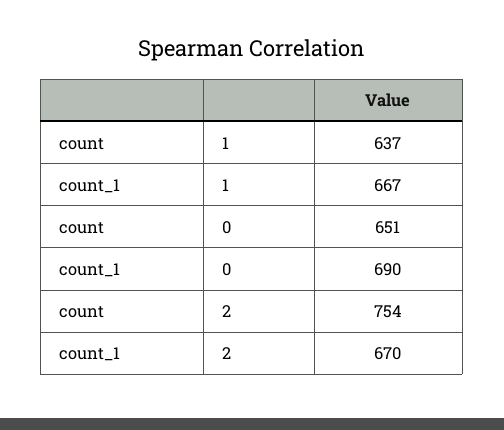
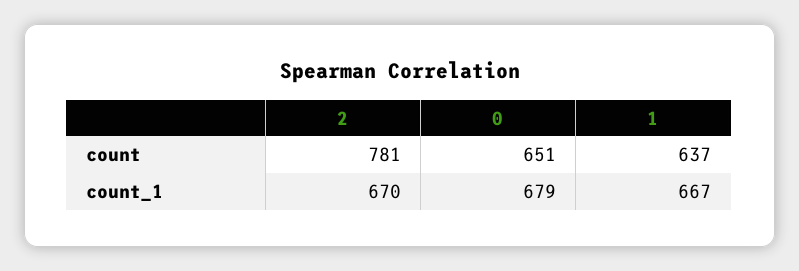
  {
    "count": {
      "1": 637,
      "0": 651,
-     "2": 754
+     "2": 781
    },
    "count_1": {
      "1": 667,
-     "0": 690,
+     "0": 679,
      "2": 670
    }
  }

